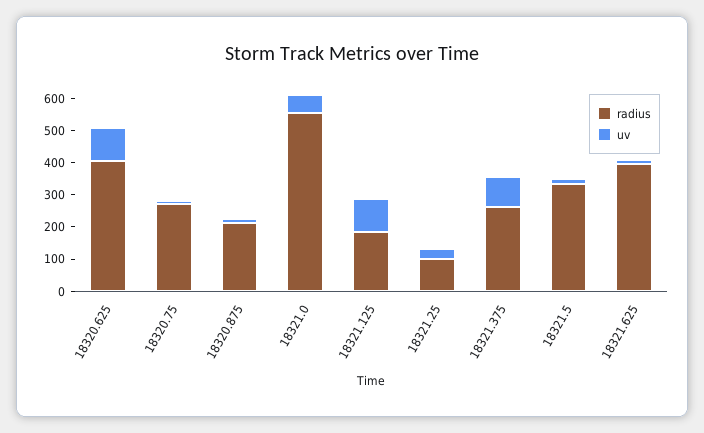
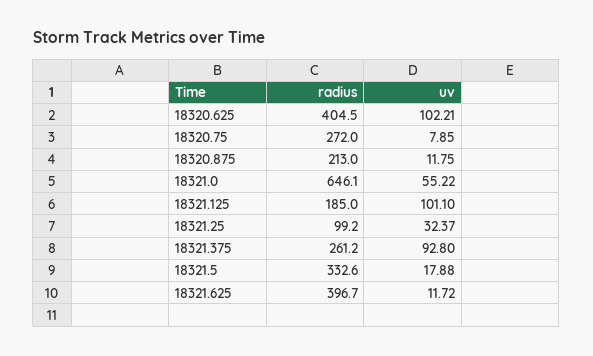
  {
    "radius": {
      "18320.625": 404.5,
      "18320.75": 272,
      "18320.875": 213,
-     "18321.0": 550,
+     "18321.0": 646.1,
      "18321.125": 185,
      "18321.25": 99.2,
      "18321.375": 261.2,
      "18321.5": 332.6,
      "18321.625": 396.7
    },
    "uv": {
      "18320.625": 102.21,
      "18320.75": 7.85,
      "18320.875": 11.75,
      "18321.0": 55.22,
      "18321.125": 101.1,
      "18321.25": 32.37,
      "18321.375": 92.8,
      "18321.5": 17.88,
      "18321.625": 11.72
    }
  }

